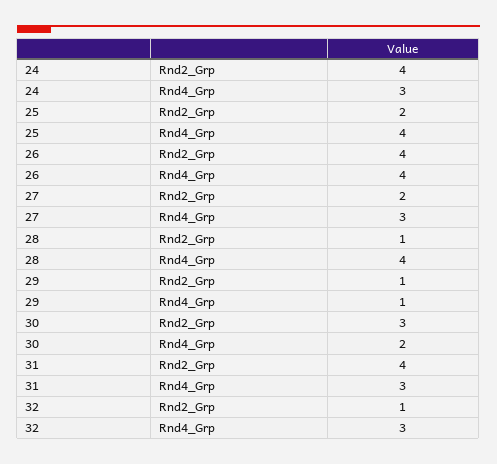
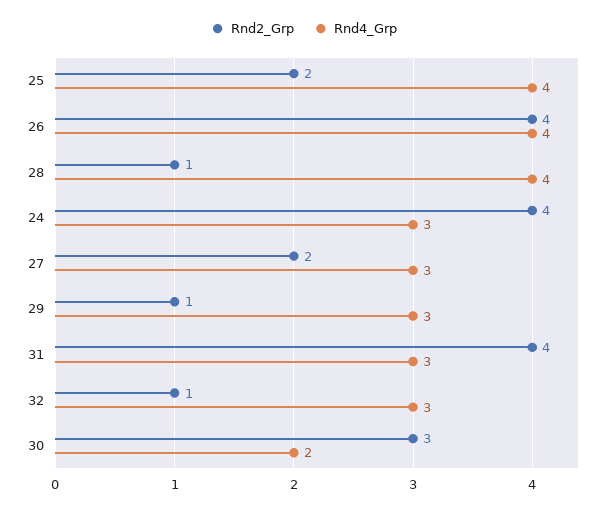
  {
    "Rnd2_Grp": {
      "24": 4,
      "25": 2,
      "26": 4,
      "27": 2,
      "28": 1,
      "29": 1,
      "30": 3,
      "31": 4,
      "32": 1
    },
    "Rnd4_Grp": {
      "24": 3,
      "25": 4,
      "26": 4,
      "27": 3,
      "28": 4,
-     "29": 1,
+     "29": 3,
      "30": 2,
      "31": 3,
      "32": 3
    }
  }

